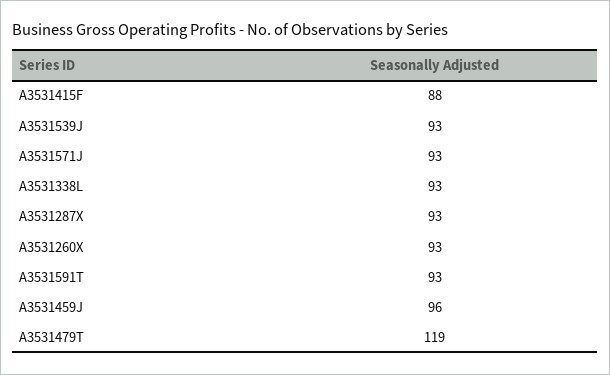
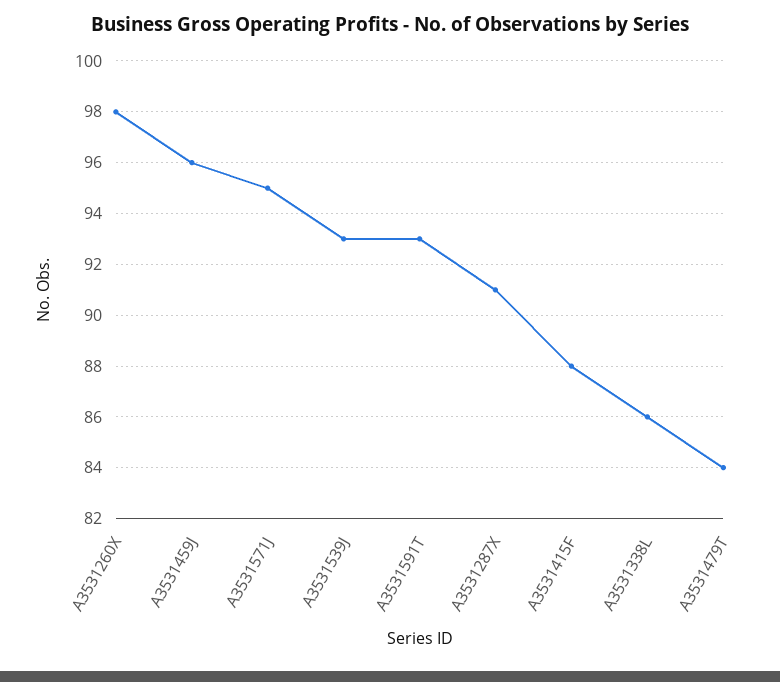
  {
    "A3531415F": 88,
    "A3531539J": 93,
-   "A3531571J": 93,
+   "A3531571J": 95,
-   "A3531338L": 93,
+   "A3531338L": 86,
-   "A3531287X": 93,
+   "A3531287X": 91,
-   "A3531260X": 93,
+   "A3531260X": 98,
    "A3531591T": 93,
    "A3531459J": 96,
-   "A3531479T": 119
+   "A3531479T": 84
  }

